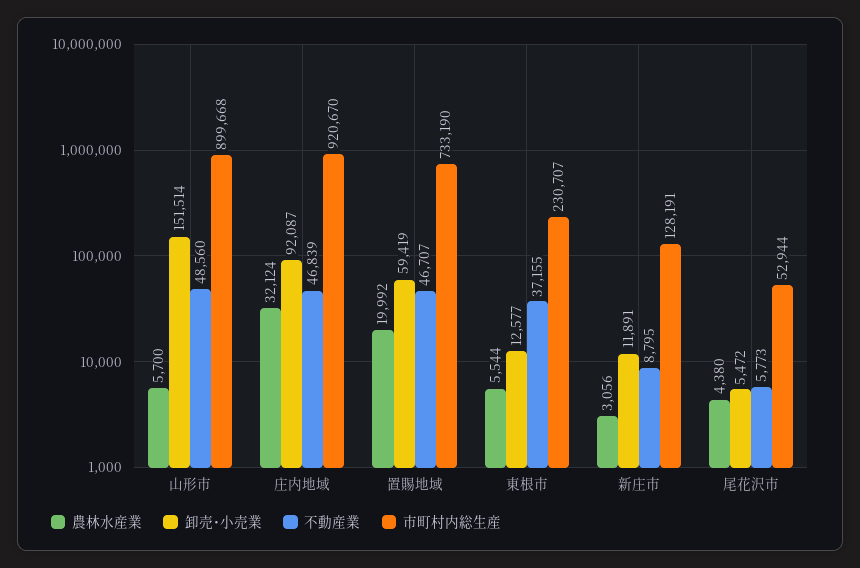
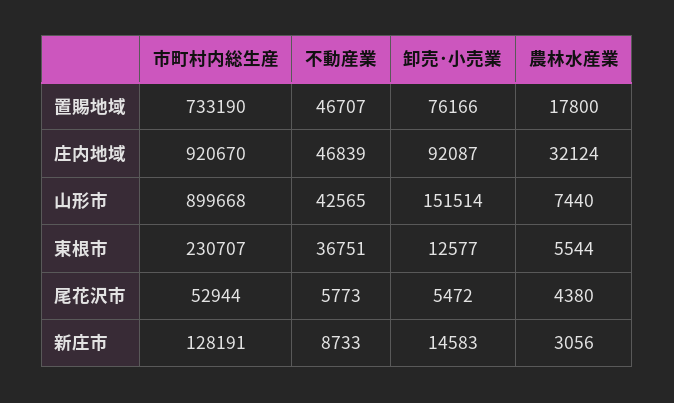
  {
    "農林水産業": {
-     "山形市": 5700,
+     "山形市": 7440,
      "庄内地域": 32124,
-     "置賜地域": 19992,
+     "置賜地域": 17800,
      "東根市": 5544,
      "新庄市": 3056,
      "尾花沢市": 4380
    },
    "卸売･小売業": {
      "山形市": 151514,
      "庄内地域": 92087,
-     "置賜地域": 59419,
+     "置賜地域": 76166,
      "東根市": 12577,
-     "新庄市": 11891,
+     "新庄市": 14583,
      "尾花沢市": 5472
    },
    "不動産業": {
-     "山形市": 48560,
+     "山形市": 42565,
      "庄内地域": 46839,
      "置賜地域": 46707,
-     "東根市": 37155,
+     "東根市": 36751,
-     "新庄市": 8795,
+     "新庄市": 8733,
      "尾花沢市": 5773
    },
    "市町村内総生産": {
      "山形市": 899668,
      "庄内地域": 920670,
      "置賜地域": 733190,
      "東根市": 230707,
      "新庄市": 128191,
      "尾花沢市": 52944
    }
  }

